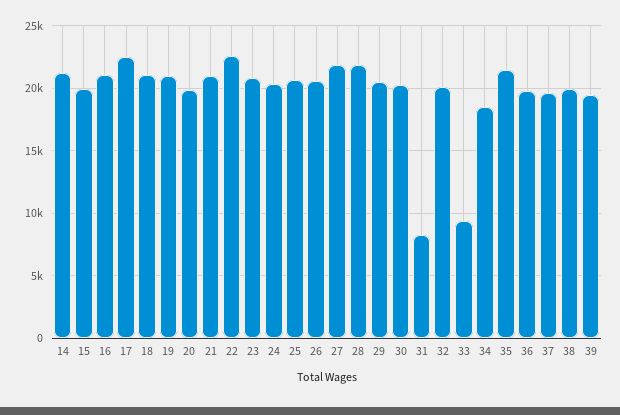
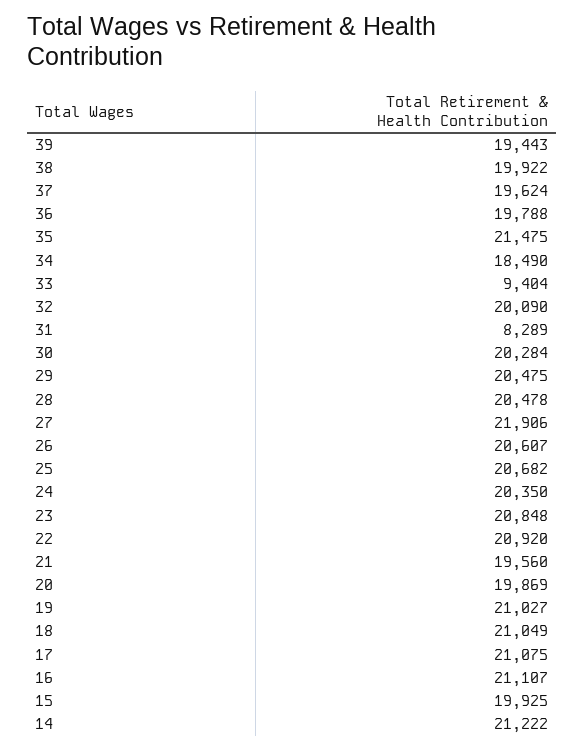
  {
    "14": 21222,
    "15": 19925,
    "16": 21107,
-   "17": 22500,
+   "17": 21075,
    "18": 21049,
    "19": 21027,
    "20": 19869,
-   "21": 21000,
+   "21": 19560,
-   "22": 22500,
+   "22": 20920,
    "23": 20848,
    "24": 20350,
    "25": 20682,
    "26": 20607,
    "27": 21906,
-   "28": 22000,
+   "28": 20478,
    "29": 20475,
    "30": 20284,
    "31": 8289,
    "32": 20090,
    "33": 9404,
    "34": 18490,
    "35": 21475,
    "36": 19788,
    "37": 19624,
    "38": 19922,
    "39": 19443
  }

